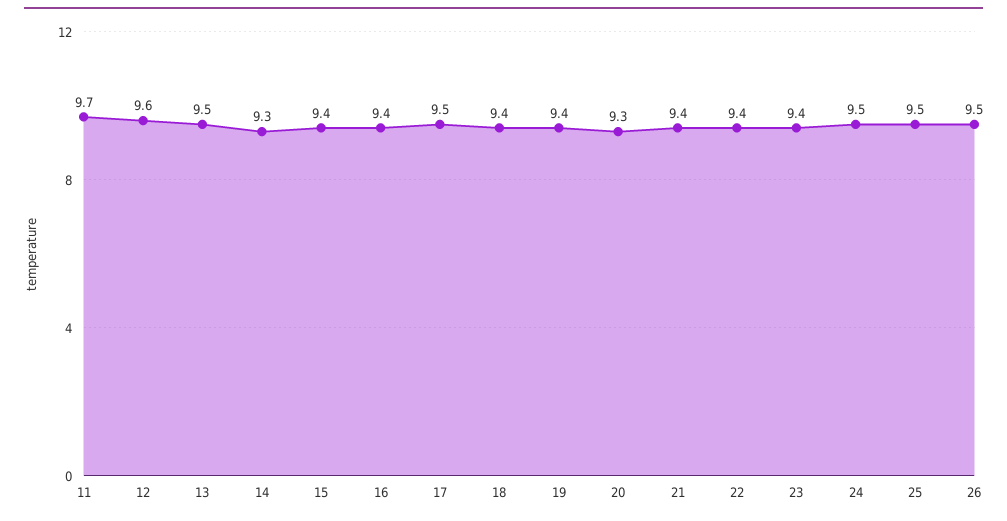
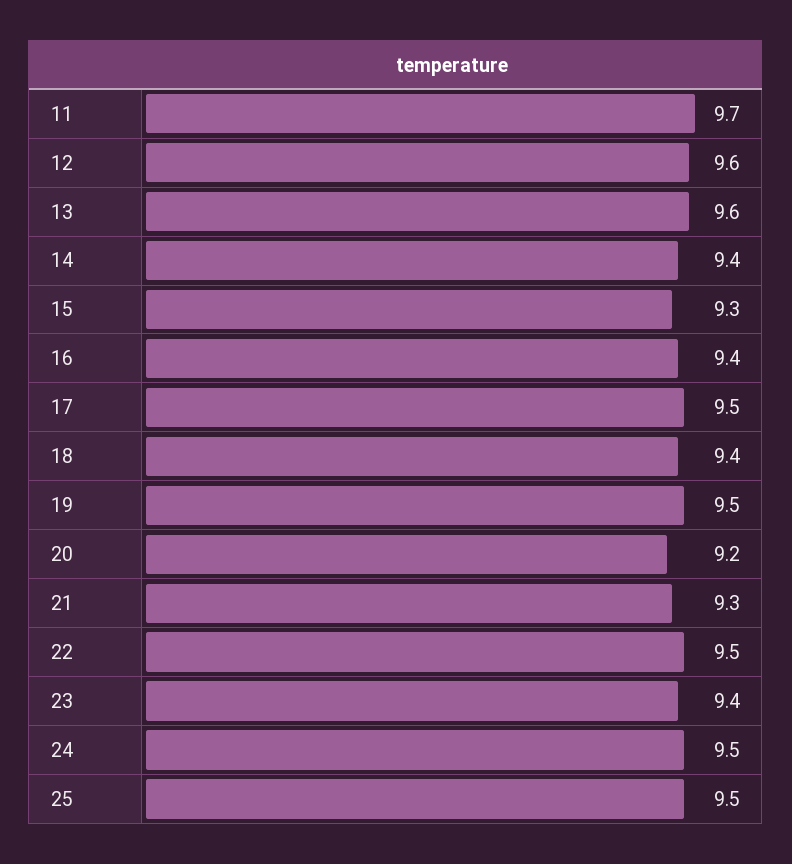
  {
    "11": 9.7,
    "12": 9.6,
-   "13": 9.5,
+   "13": 9.6,
-   "14": 9.3,
+   "14": 9.4,
-   "15": 9.4,
+   "15": 9.3,
    "16": 9.4,
    "17": 9.5,
    "18": 9.4,
-   "19": 9.4,
+   "19": 9.5,
-   "20": 9.3,
+   "20": 9.2,
-   "21": 9.4,
+   "21": 9.3,
-   "22": 9.4,
+   "22": 9.5,
    "23": 9.4,
    "24": 9.5,
-   "25": 9.5,
+   "25": 9.5
-   "26": 9.5
  }

